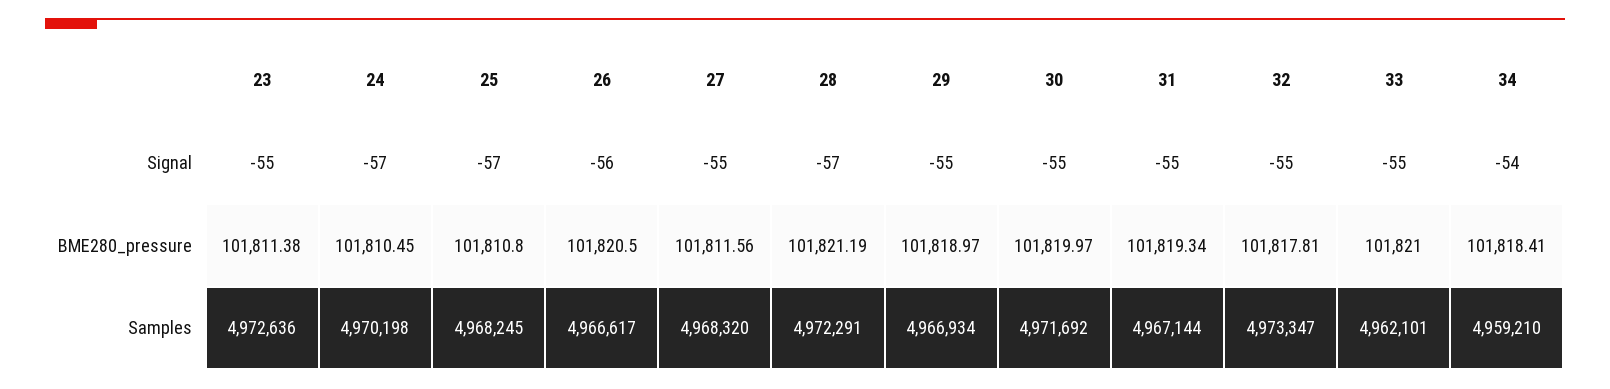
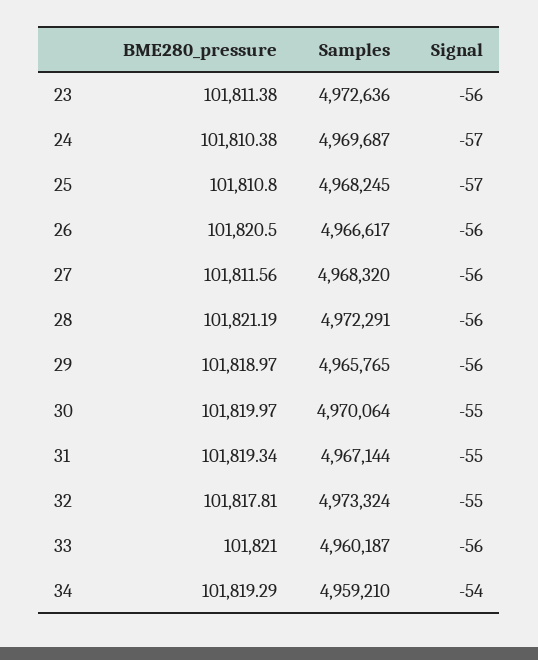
  {
    "23": {
-     "Signal": -55,
+     "Signal": -56,
      "BME280_pressure": 101811.38,
      "Samples": 4972636
    },
    "24": {
      "Signal": -57,
-     "BME280_pressure": 101810.45,
+     "BME280_pressure": 101810.38,
-     "Samples": 4970198
+     "Samples": 4969687
    },
    "25": {
      "Signal": -57,
      "BME280_pressure": 101810.8,
      "Samples": 4968245
    },
    "26": {
      "Signal": -56,
      "BME280_pressure": 101820.5,
      "Samples": 4966617
    },
    "27": {
-     "Signal": -55,
+     "Signal": -56,
      "BME280_pressure": 101811.56,
      "Samples": 4968320
    },
    "28": {
-     "Signal": -57,
+     "Signal": -56,
      "BME280_pressure": 101821.19,
      "Samples": 4972291
    },
    "29": {
-     "Signal": -55,
+     "Signal": -56,
      "BME280_pressure": 101818.97,
-     "Samples": 4966934
+     "Samples": 4965765
    },
    "30": {
      "Signal": -55,
      "BME280_pressure": 101819.97,
-     "Samples": 4971692
+     "Samples": 4970064
    },
    "31": {
      "Signal": -55,
      "BME280_pressure": 101819.34,
      "Samples": 4967144
    },
    "32": {
      "Signal": -55,
      "BME280_pressure": 101817.81,
-     "Samples": 4973347
+     "Samples": 4973324
    },
    "33": {
-     "Signal": -55,
+     "Signal": -56,
      "BME280_pressure": 101821,
-     "Samples": 4962101
+     "Samples": 4960187
    },
    "34": {
      "Signal": -54,
-     "BME280_pressure": 101818.41,
+     "BME280_pressure": 101819.29,
      "Samples": 4959210
    }
  }

